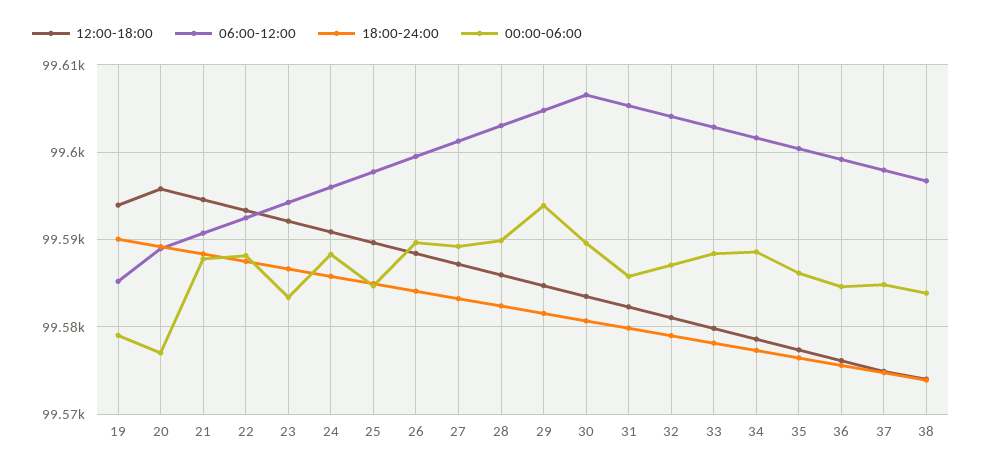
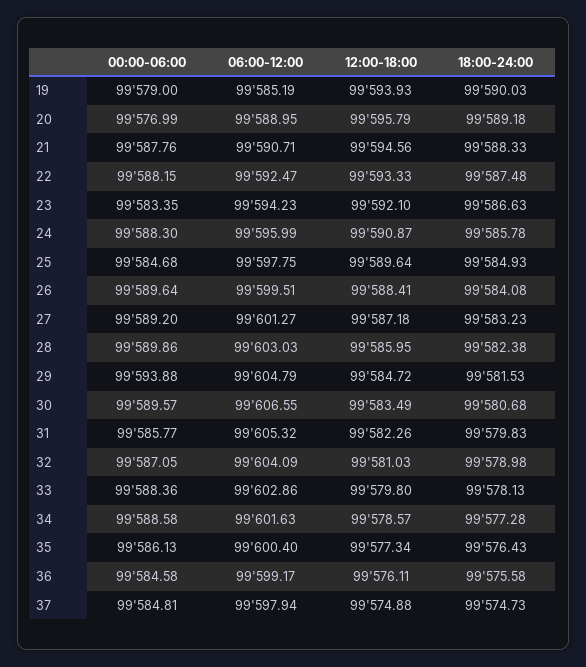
  {
    "12:00-18:00": {
      "19": 99593.93,
      "20": 99595.79,
      "21": 99594.56,
      "22": 99593.33,
      "23": 99592.1,
      "24": 99590.87,
      "25": 99589.64,
      "26": 99588.41,
      "27": 99587.18,
      "28": 99585.95,
      "29": 99584.72,
      "30": 99583.49,
      "31": 99582.26,
      "32": 99581.03,
      "33": 99579.8,
      "34": 99578.57,
      "35": 99577.34,
      "36": 99576.11,
-     "37": 99574.88,
+     "37": 99574.88
-     "38": 99574
    },
    "06:00-12:00": {
      "19": 99585.19,
      "20": 99588.95,
      "21": 99590.71,
      "22": 99592.47,
      "23": 99594.23,
      "24": 99595.99,
      "25": 99597.75,
      "26": 99599.51,
      "27": 99601.27,
      "28": 99603.03,
      "29": 99604.79,
      "30": 99606.55,
      "31": 99605.32,
      "32": 99604.09,
      "33": 99602.86,
      "34": 99601.63,
      "35": 99600.4,
      "36": 99599.17,
-     "37": 99597.94,
+     "37": 99597.94
-     "38": 99597
    },
    "18:00-24:00": {
      "19": 99590.03,
      "20": 99589.18,
      "21": 99588.33,
      "22": 99587.48,
      "23": 99586.63,
      "24": 99585.78,
      "25": 99584.93,
      "26": 99584.08,
      "27": 99583.23,
      "28": 99582.38,
      "29": 99581.53,
      "30": 99580.68,
      "31": 99579.83,
      "32": 99578.98,
      "33": 99578.13,
      "34": 99577.28,
      "35": 99576.43,
      "36": 99575.58,
-     "37": 99574.73,
+     "37": 99574.73
-     "38": 99574
    },
    "00:00-06:00": {
      "19": 99579,
      "20": 99576.99,
      "21": 99587.76,
      "22": 99588.15,
      "23": 99583.35,
      "24": 99588.3,
      "25": 99584.68,
      "26": 99589.64,
      "27": 99589.2,
      "28": 99589.86,
      "29": 99593.88,
      "30": 99589.57,
      "31": 99585.77,
      "32": 99587.05,
      "33": 99588.36,
      "34": 99588.58,
      "35": 99586.13,
      "36": 99584.58,
-     "37": 99584.81,
+     "37": 99584.81
-     "38": 99584
    }
  }

